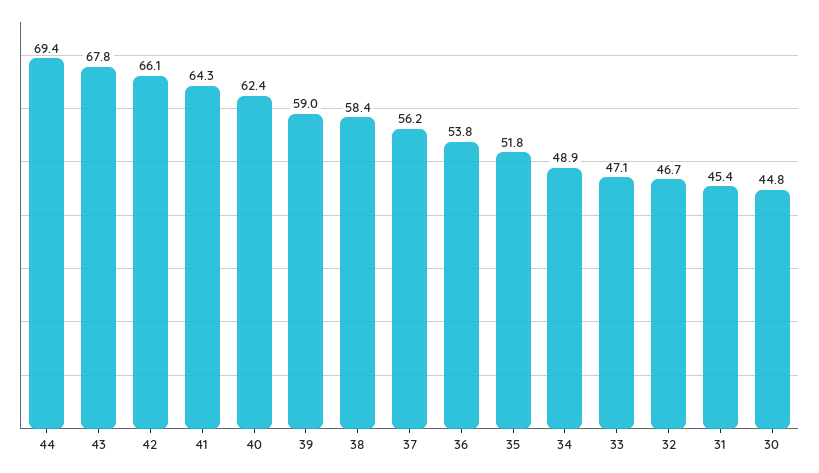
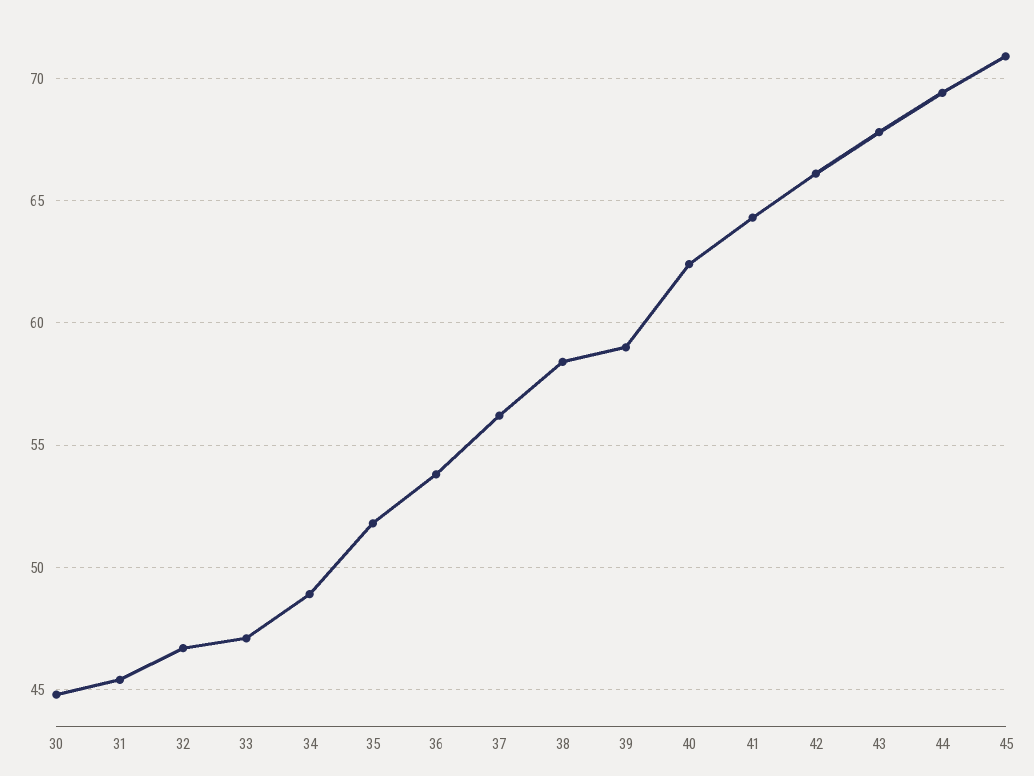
  {
    "44": 69.4,
    "43": 67.8,
    "42": 66.1,
    "41": 64.3,
    "40": 62.4,
    "39": 59,
    "38": 58.4,
    "37": 56.2,
    "36": 53.8,
    "35": 51.8,
    "34": 48.9,
    "33": 47.1,
    "32": 46.7,
    "31": 45.4,
-   "30": 44.8
+   "30": 44.8,
+   "45": 71
  }

